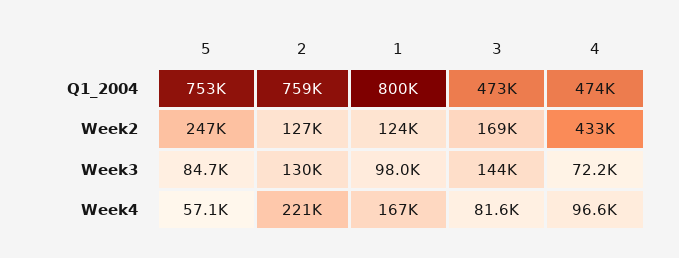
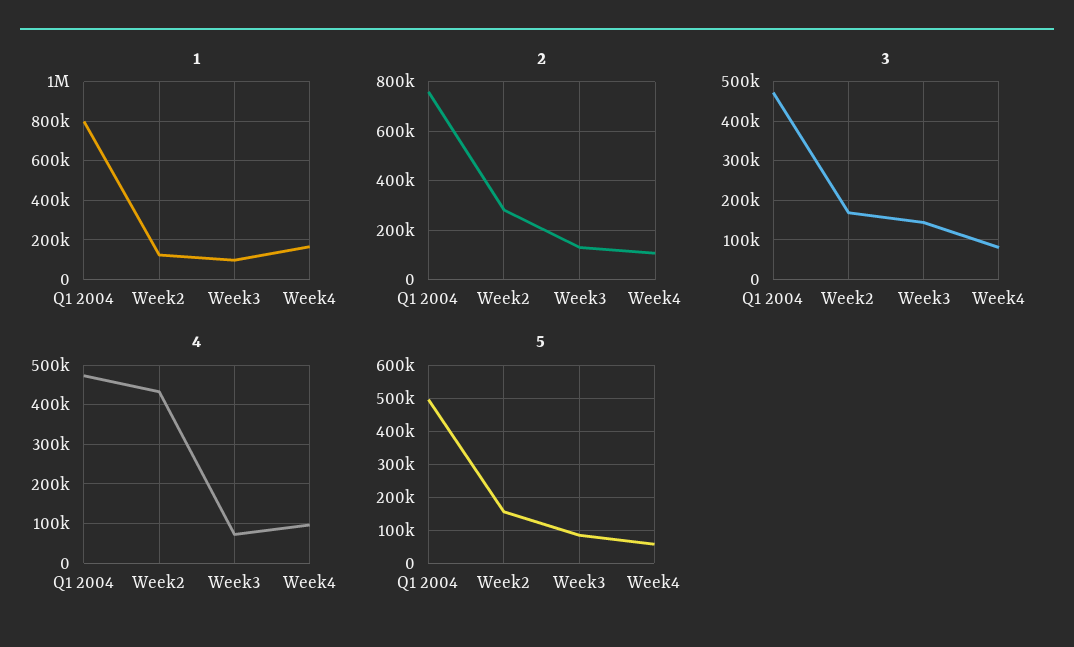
  {
    "5": {
-     "Q1_2004": 753000,
+     "Q1_2004": 500000,
-     "Week2": 247000,
+     "Week2": 160000,
      "Week3": 84700,
      "Week4": 57100
    },
    "2": {
      "Q1_2004": 759000,
-     "Week2": 127000,
+     "Week2": 275000,
      "Week3": 130000,
-     "Week4": 221000
+     "Week4": 100000
    },
    "1": {
      "Q1_2004": 800000,
      "Week2": 124000,
      "Week3": 98000,
      "Week4": 167000
    },
    "3": {
      "Q1_2004": 473000,
      "Week2": 169000,
      "Week3": 144000,
      "Week4": 81600
    },
    "4": {
      "Q1_2004": 474000,
      "Week2": 433000,
      "Week3": 72200,
      "Week4": 96600
    }
  }

